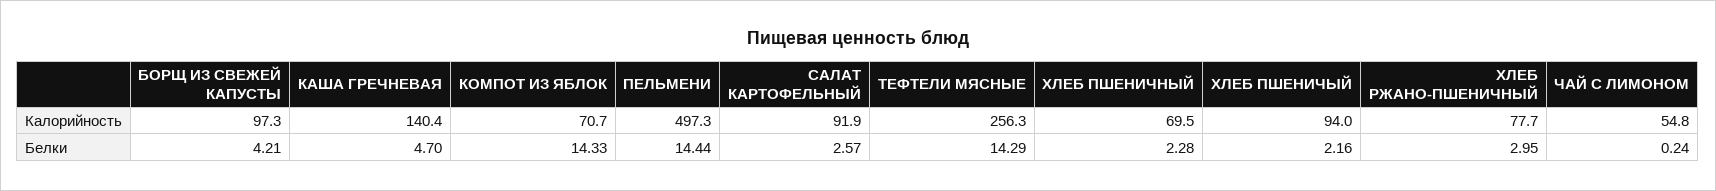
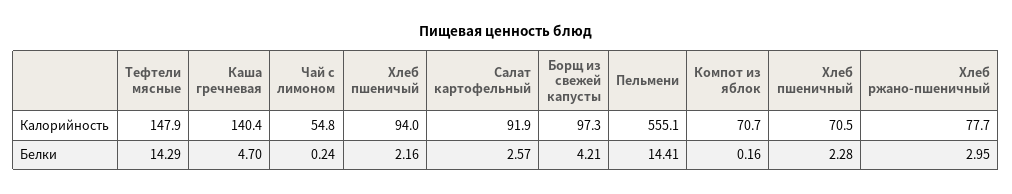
  {
    "БОРЩ ИЗ СВЕЖЕЙ КАПУСТЫ": {
      "Калорийность": 97.3,
      "Белки": 4.21
    },
    "КАША ГРЕЧНЕВАЯ": {
      "Калорийность": 140.4,
      "Белки": 4.7
    },
    "КОМПОТ ИЗ ЯБЛОК": {
      "Калорийность": 70.7,
-     "Белки": 14.33
+     "Белки": 0.16
    },
    "ПЕЛЬМЕНИ": {
-     "Калорийность": 497.3,
+     "Калорийность": 555.1,
-     "Белки": 14.44
+     "Белки": 14.41
    },
    "САЛАТ КАРТОФЕЛЬНЫЙ": {
      "Калорийность": 91.9,
      "Белки": 2.57
    },
    "ТЕФТЕЛИ МЯСНЫЕ": {
-     "Калорийность": 256.3,
+     "Калорийность": 147.9,
      "Белки": 14.29
    },
    "ХЛЕБ ПШЕНИЧНЫЙ": {
-     "Калорийность": 69.5,
+     "Калорийность": 70.5,
      "Белки": 2.28
    },
    "ХЛЕБ ПШЕНИЧЫЙ": {
      "Калорийность": 94,
      "Белки": 2.16
    },
    "ХЛЕБ РЖАНО-ПШЕНИЧНЫЙ": {
      "Калорийность": 77.7,
      "Белки": 2.95
    },
    "ЧАЙ С ЛИМОНОМ": {
      "Калорийность": 54.8,
      "Белки": 0.24
    }
  }

